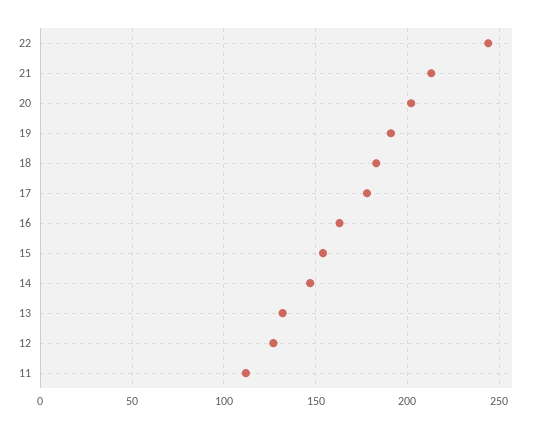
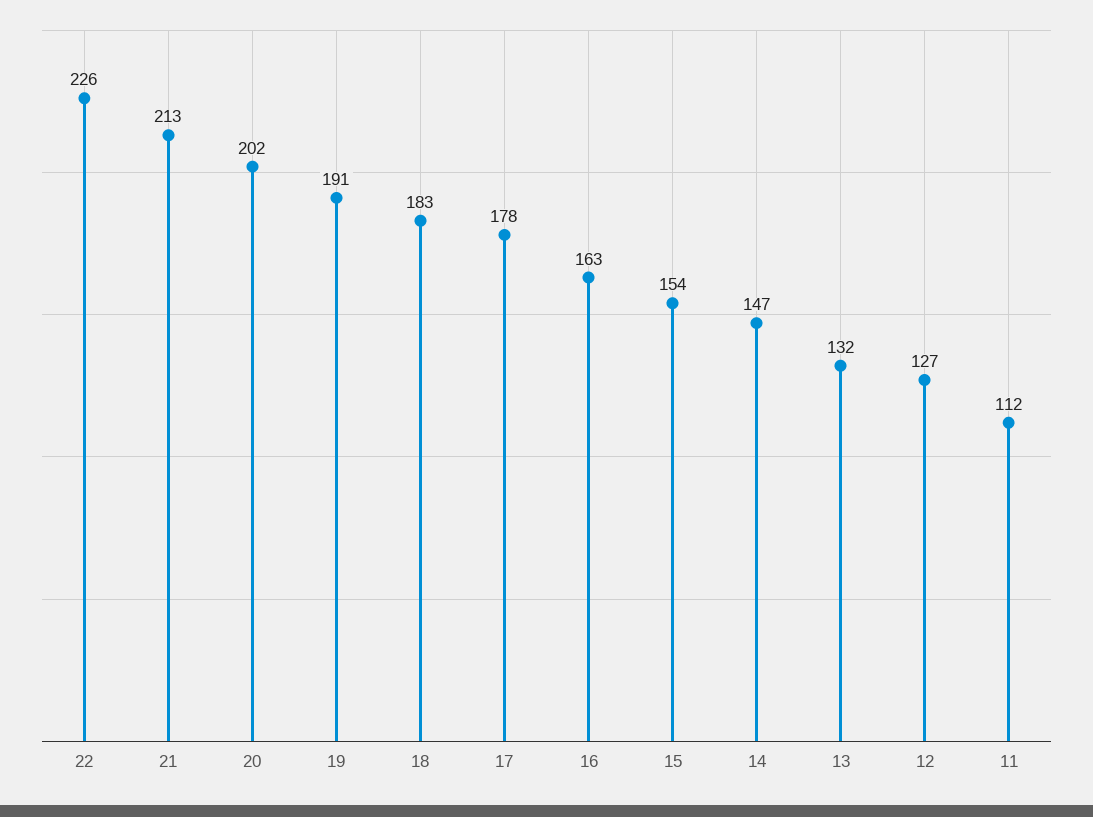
  {
-   "22": 245,
+   "22": 226,
    "21": 213,
    "20": 202,
    "19": 191,
    "18": 183,
    "17": 178,
    "16": 163,
    "15": 154,
    "14": 147,
    "13": 132,
    "12": 127,
    "11": 112
  }

